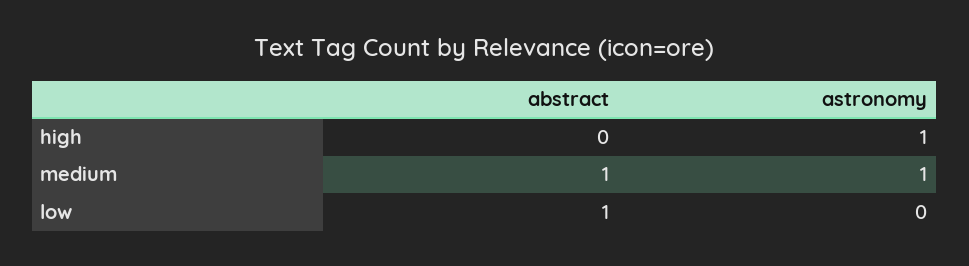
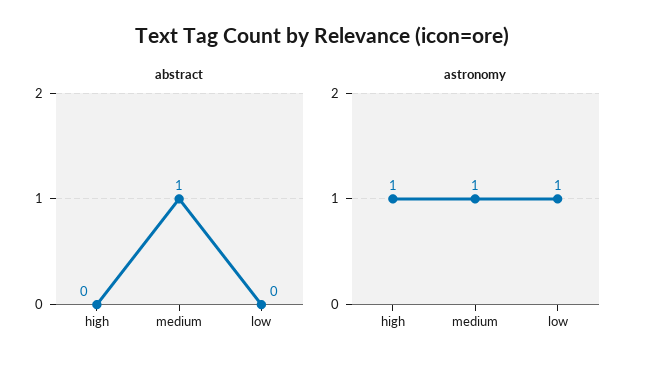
  {
    "abstract": {
      "high": 0,
      "medium": 1,
-     "low": 1
+     "low": 0
    },
    "astronomy": {
      "high": 1,
      "medium": 1,
-     "low": 0
+     "low": 1
    }
  }

